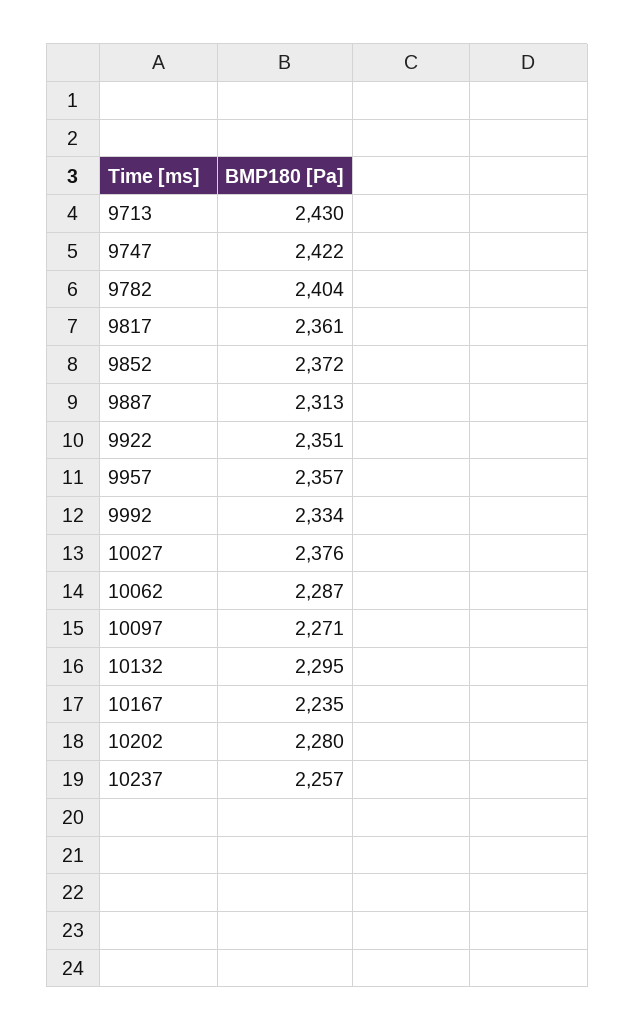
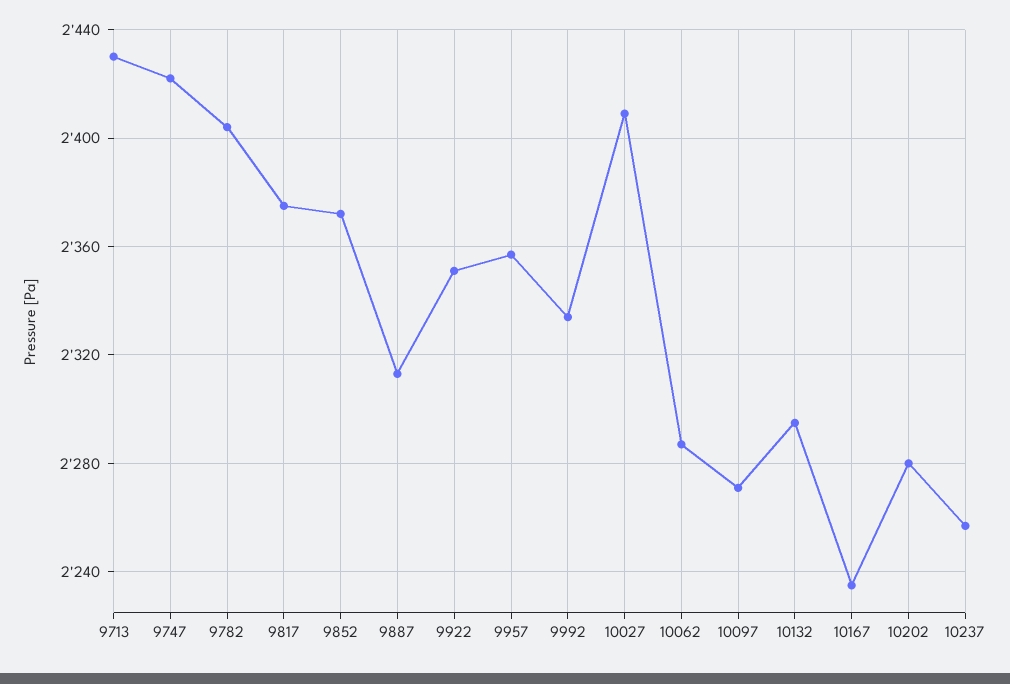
  {
    "9713": 2430,
    "9747": 2422,
    "9782": 2404,
-   "9817": 2361,
+   "9817": 2375,
    "9852": 2372,
    "9887": 2313,
    "9922": 2351,
    "9957": 2357,
    "9992": 2334,
-   "10027": 2376,
+   "10027": 2410,
    "10062": 2287,
    "10097": 2271,
    "10132": 2295,
    "10167": 2235,
    "10202": 2280,
    "10237": 2257
  }

